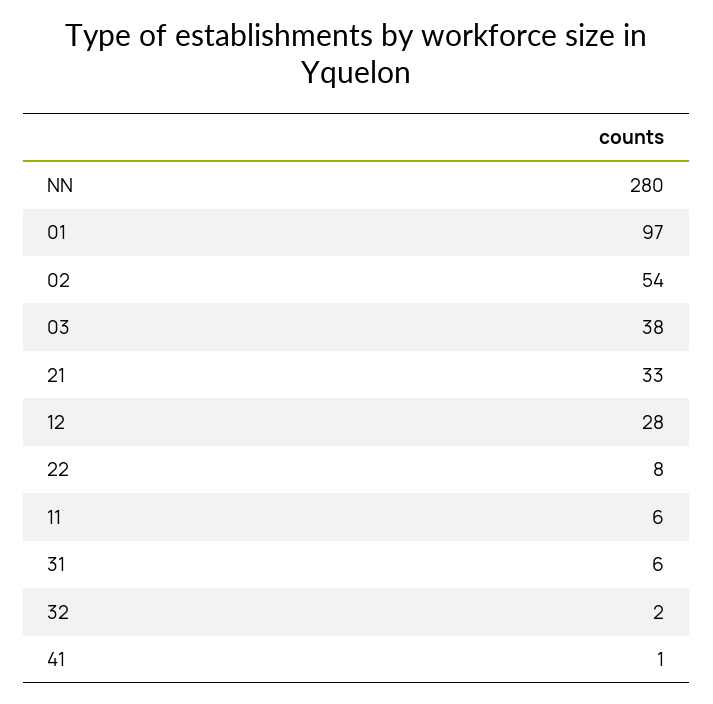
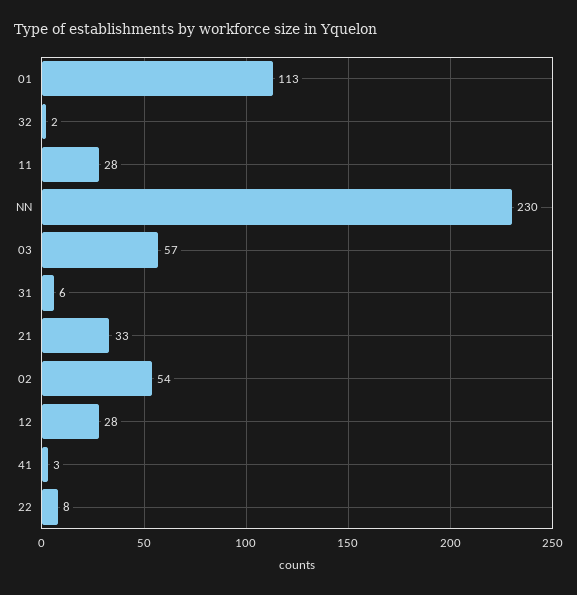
  {
-   "NN": 280,
+   "NN": 230,
-   "01": 97,
+   "01": 113,
    "02": 54,
-   "03": 38,
+   "03": 57,
    "21": 33,
    "12": 28,
    "22": 8,
-   "11": 6,
+   "11": 28,
    "31": 6,
    "32": 2,
-   "41": 1
+   "41": 3
  }

